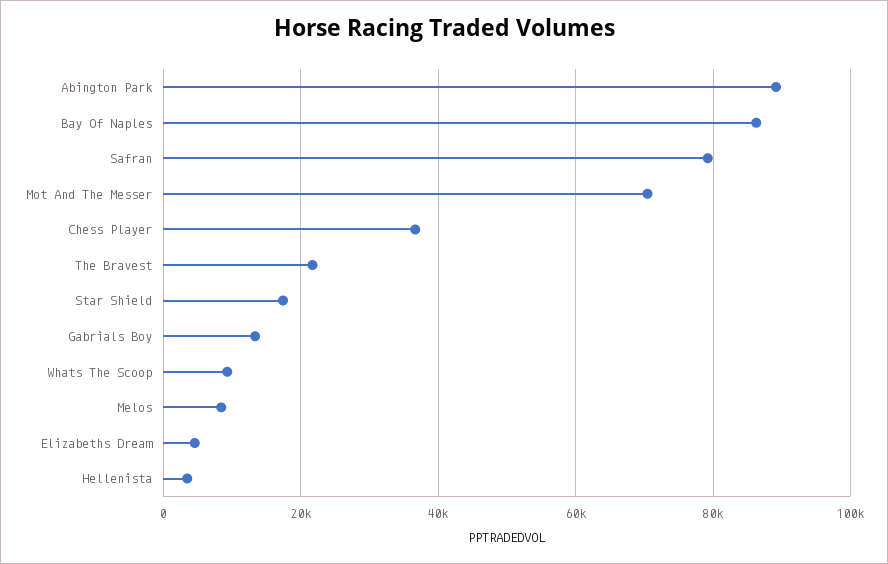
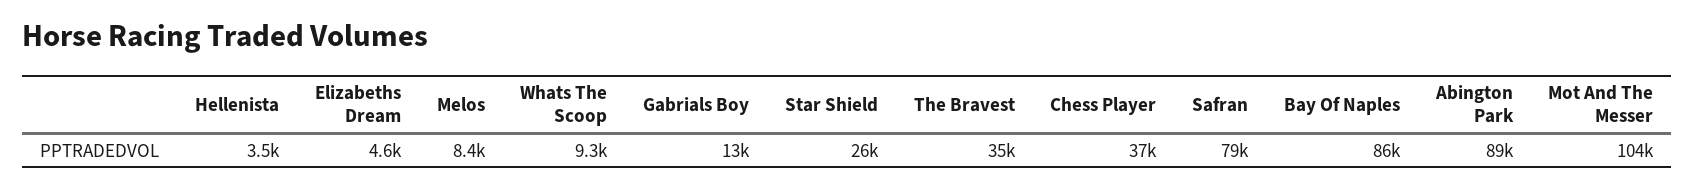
  {
    "Abington Park": 89000,
    "Bay Of Naples": 86000,
    "Safran": 79000,
-   "Mot And The Messer": 70000,
+   "Mot And The Messer": 104000,
    "Chess Player": 37000,
-   "The Bravest": 22000,
+   "The Bravest": 35000,
-   "Star Shield": 18000,
+   "Star Shield": 26000,
    "Gabrials Boy": 13000,
    "Whats The Scoop": 9300,
    "Melos": 8400,
    "Elizabeths Dream": 4600,
    "Hellenista": 3500
  }

